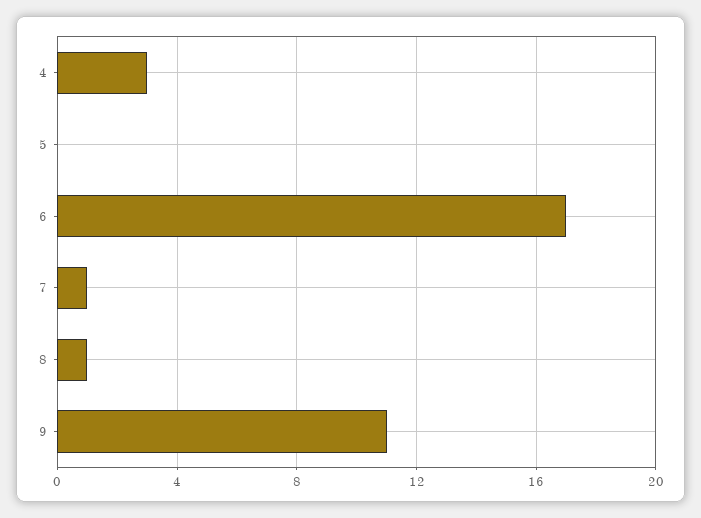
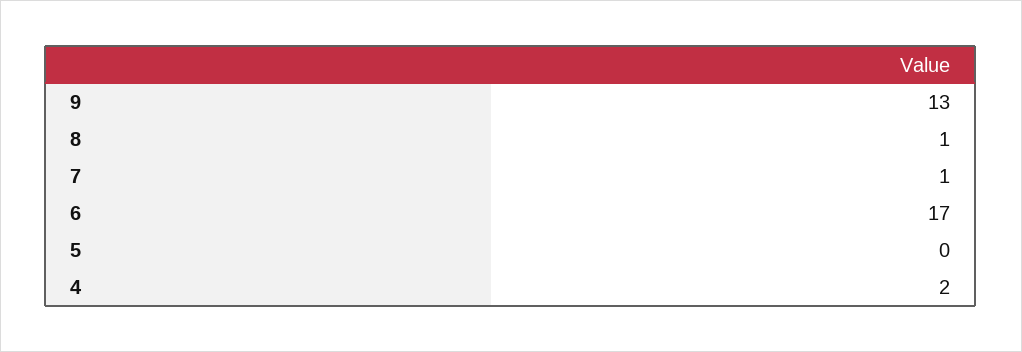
  {
-   "4": 3,
+   "4": 2,
    "5": 0,
    "6": 17,
    "7": 1,
    "8": 1,
-   "9": 11
+   "9": 13
  }

